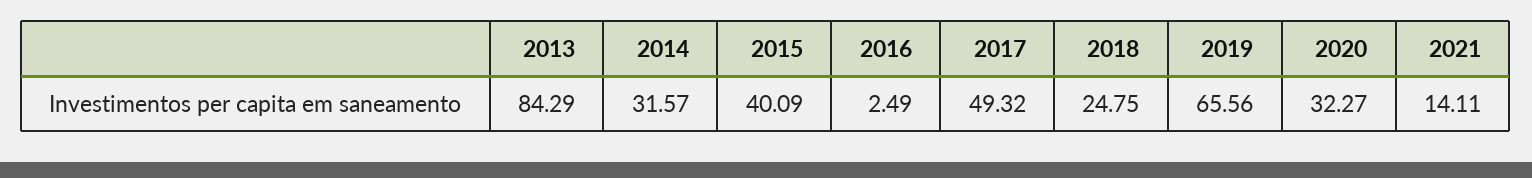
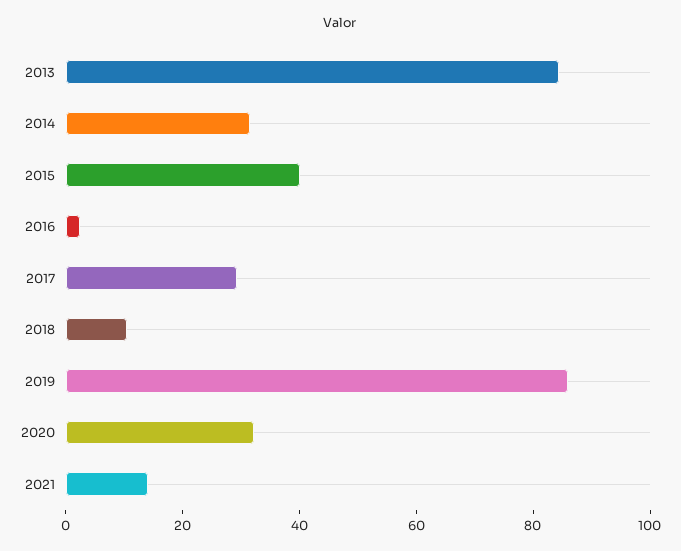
  {
    "2013": 84.29,
    "2014": 31.57,
    "2015": 40.09,
    "2016": 2.49,
-   "2017": 49.32,
+   "2017": 30,
-   "2018": 24.75,
+   "2018": 10,
-   "2019": 65.56,
+   "2019": 85,
    "2020": 32.27,
    "2021": 14.11
  }

